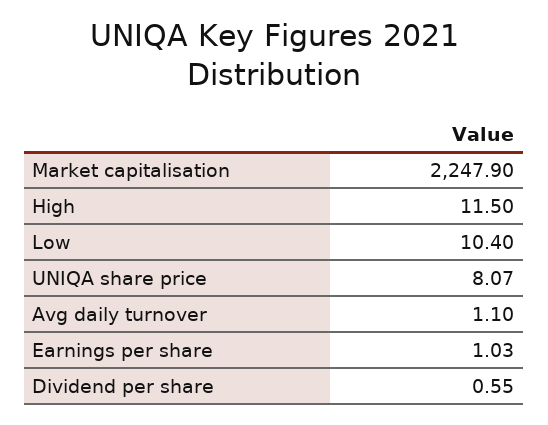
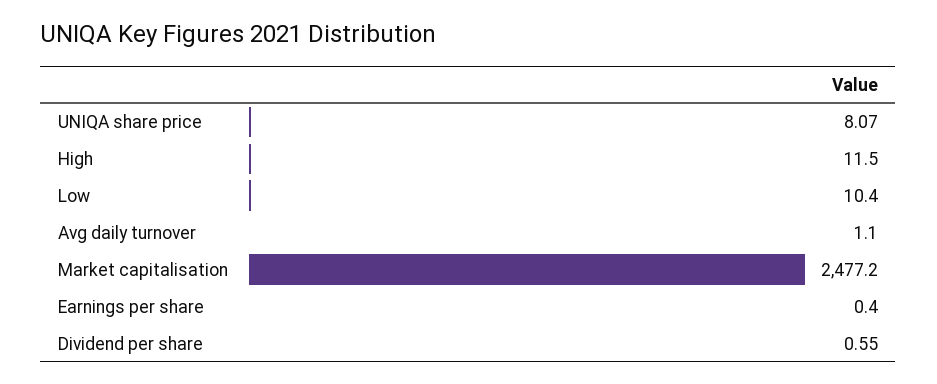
  {
-   "Market capitalisation": 2247.9,
+   "Market capitalisation": 2477.2,
    "High": 11.5,
    "Low": 10.4,
    "UNIQA share price": 8.07,
    "Avg daily turnover": 1.1,
-   "Earnings per share": 1.03,
+   "Earnings per share": 0.4,
    "Dividend per share": 0.55
  }

